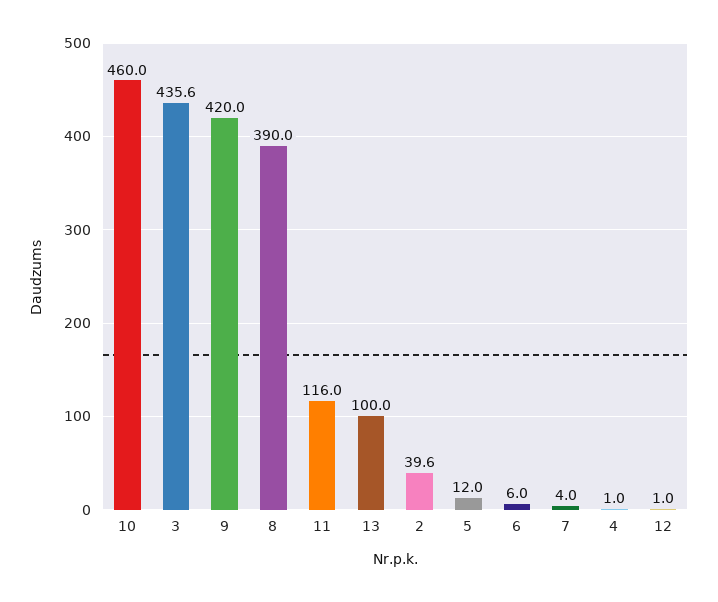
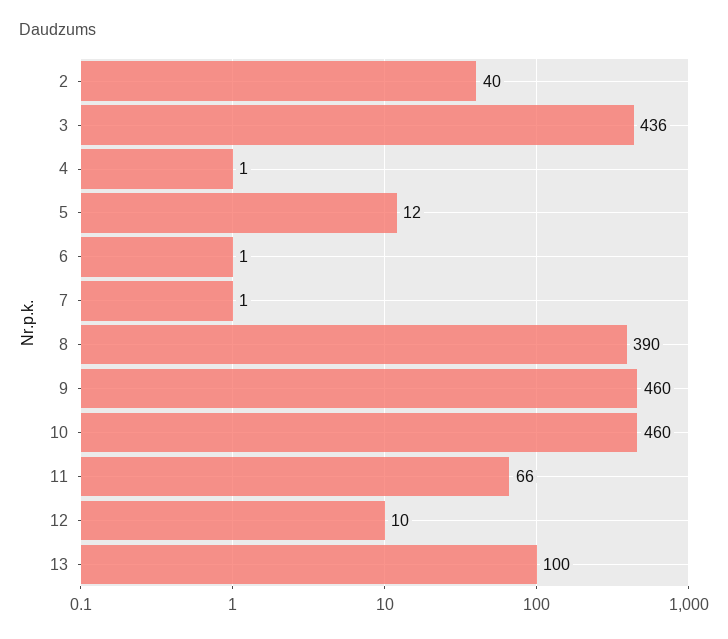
  {
    "10": 460,
    "3": 435.6,
-   "9": 420,
+   "9": 460,
    "8": 390,
-   "11": 116,
+   "11": 66,
    "13": 100,
    "2": 39.6,
    "5": 12,
-   "6": 6,
+   "6": 1,
-   "7": 4,
+   "7": 1,
    "4": 1,
-   "12": 1
+   "12": 10
  }

